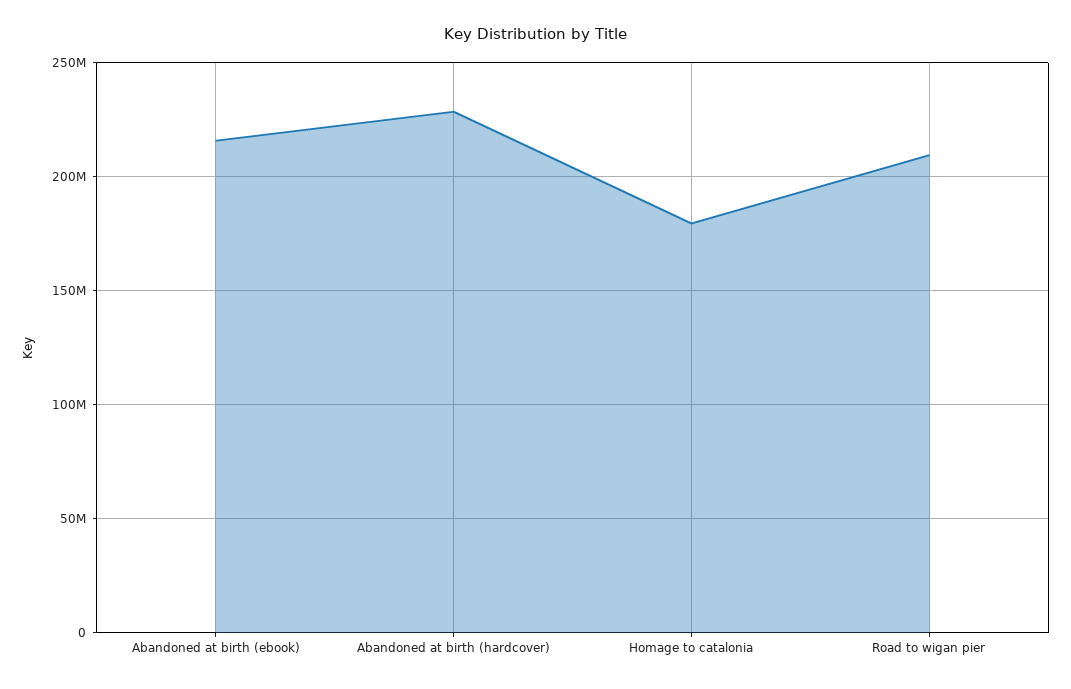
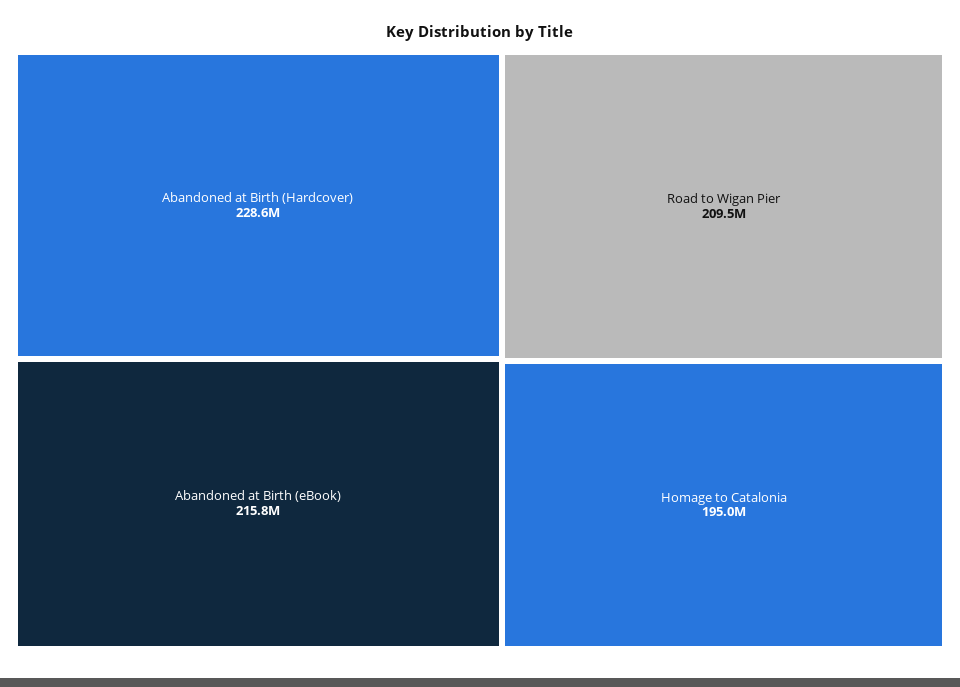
  {
    "Abandoned at birth (ebook)": 215800000,
    "Abandoned at birth (hardcover)": 228600000,
-   "Homage to catalonia": 180000000,
+   "Homage to catalonia": 195000000,
    "Road to wigan pier": 209500000
  }

